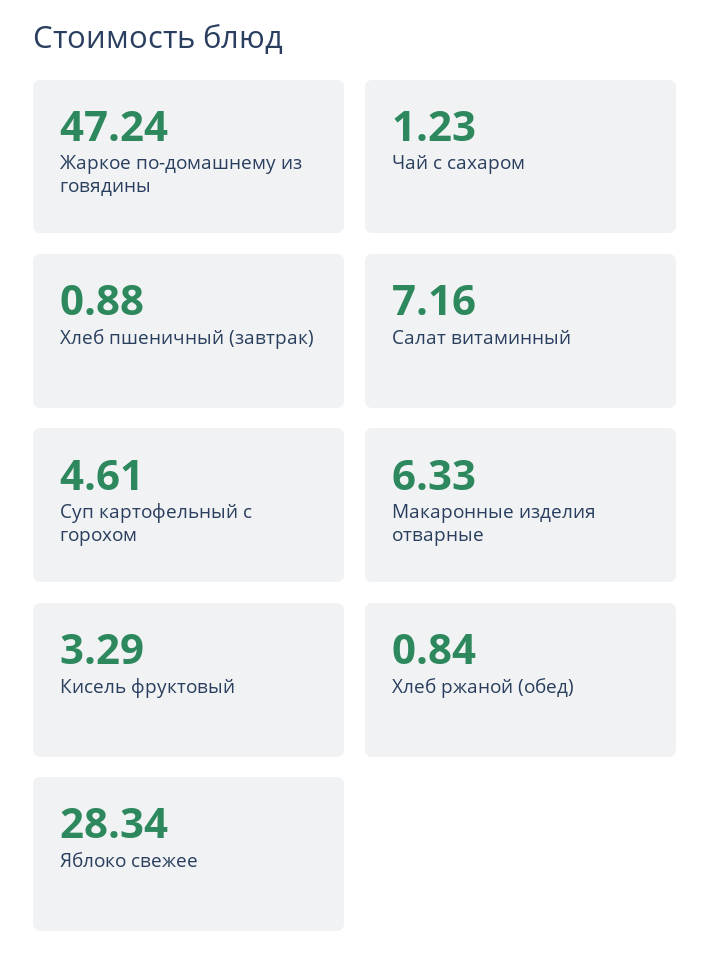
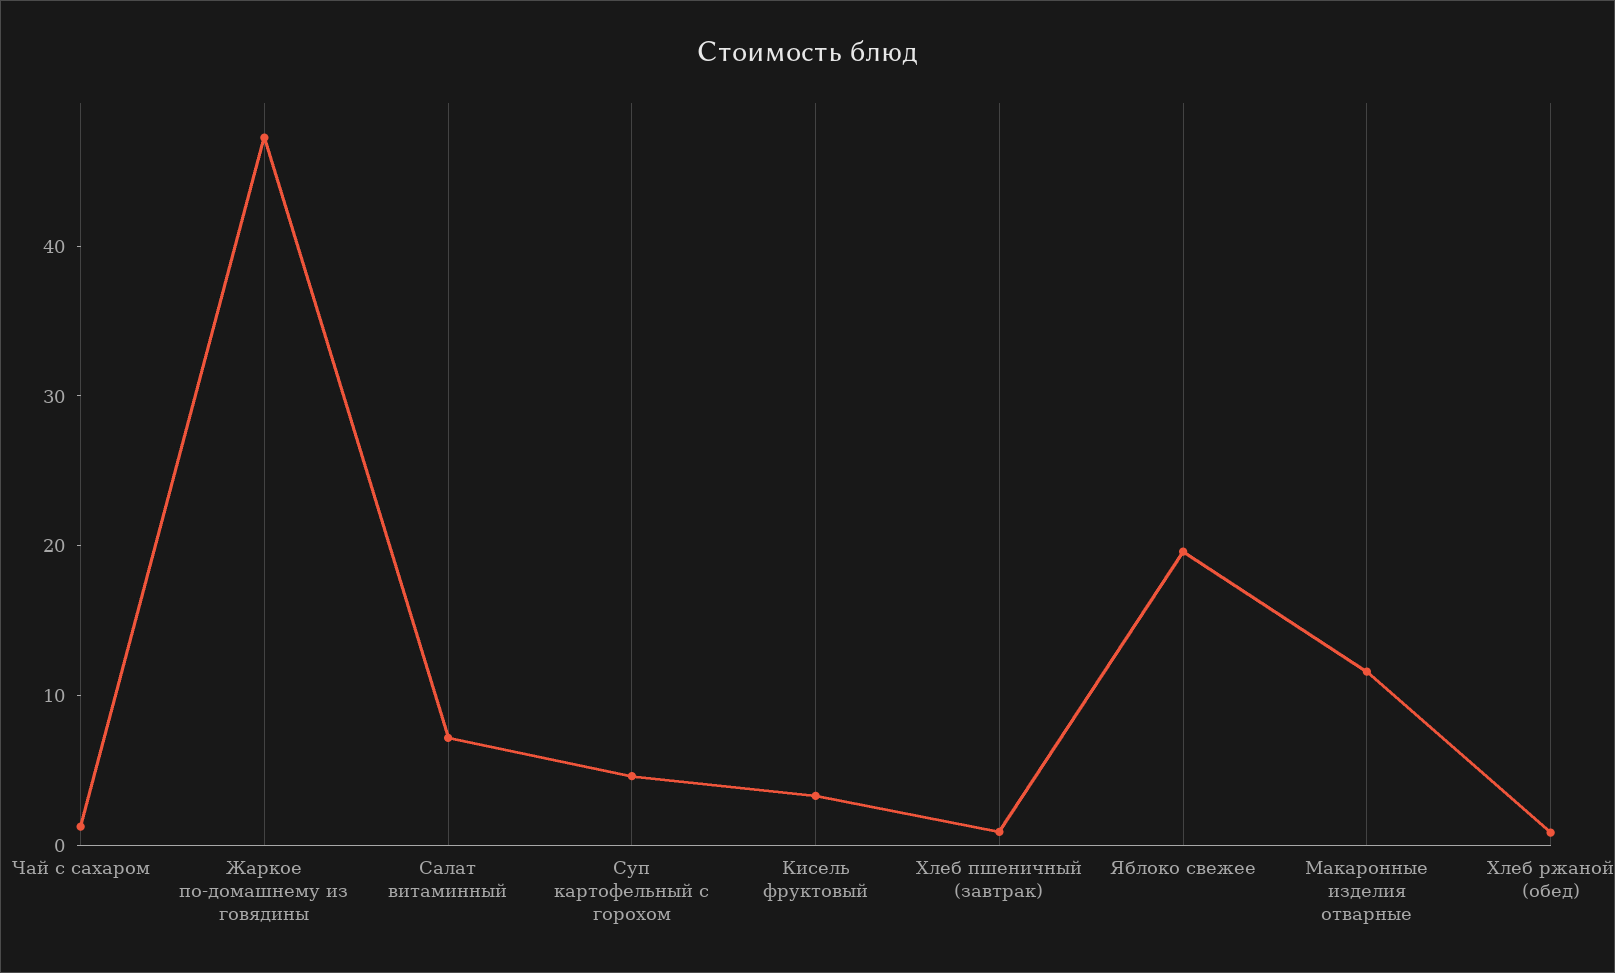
  {
    "Жаркое по-домашнему из говядины": 47.24,
    "Чай с сахаром": 1.23,
    "Хлеб пшеничный (завтрак)": 0.88,
    "Салат витаминный": 7.16,
    "Суп картофельный с горохом": 4.61,
-   "Макаронные изделия отварные": 6.33,
+   "Макаронные изделия отварные": 12,
    "Кисель фруктовый": 3.29,
    "Хлеб ржаной (обед)": 0.84,
-   "Яблоко свежее": 28.34
+   "Яблоко свежее": 20
  }

